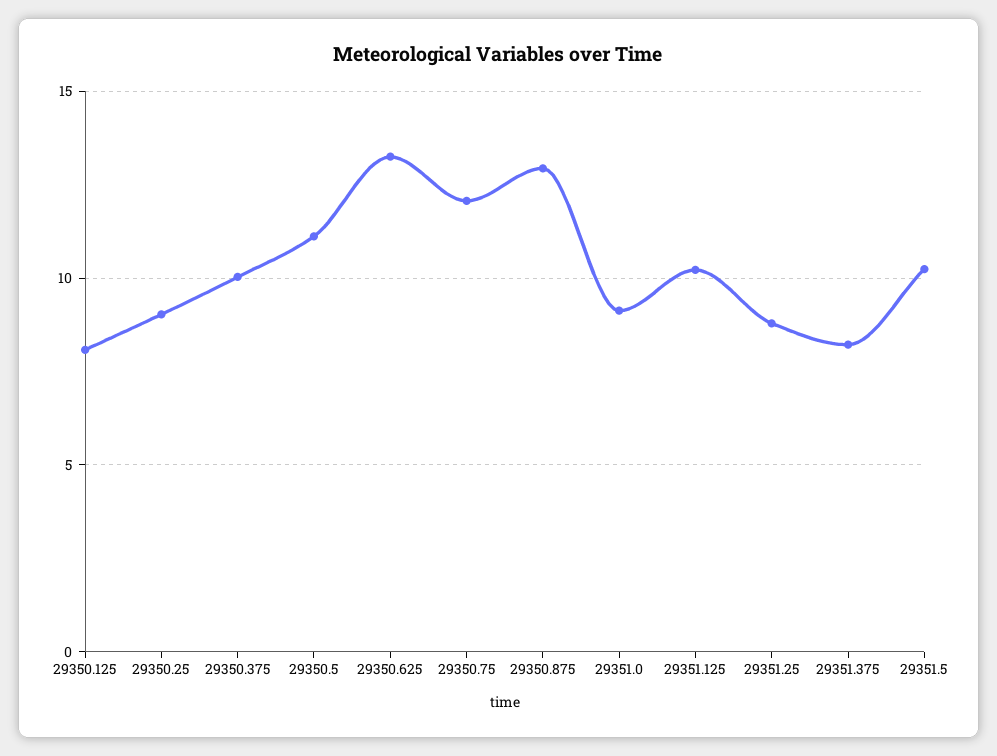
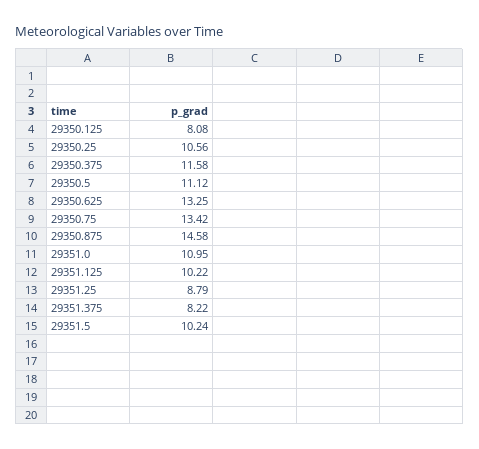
  {
    "29350.125": 8.08,
-   "29350.25": 9,
+   "29350.25": 10.56,
-   "29350.375": 10,
+   "29350.375": 11.58,
    "29350.5": 11.12,
    "29350.625": 13.25,
-   "29350.75": 12,
+   "29350.75": 13.42,
-   "29350.875": 13,
+   "29350.875": 14.58,
-   "29351.0": 9,
+   "29351.0": 10.95,
    "29351.125": 10.22,
    "29351.25": 8.79,
    "29351.375": 8.22,
    "29351.5": 10.24
  }

